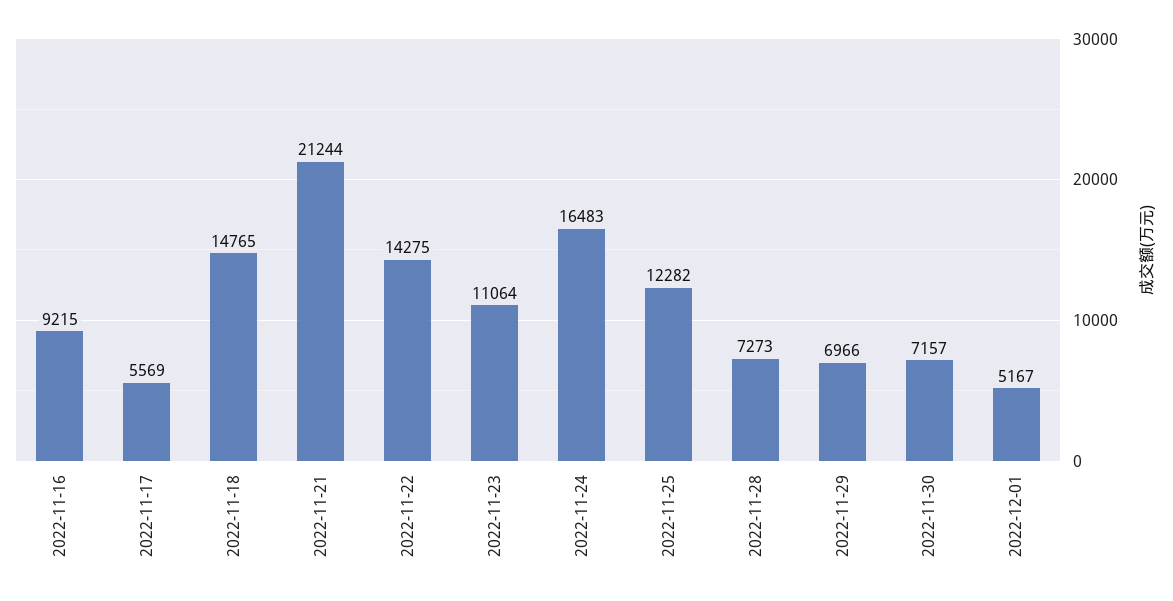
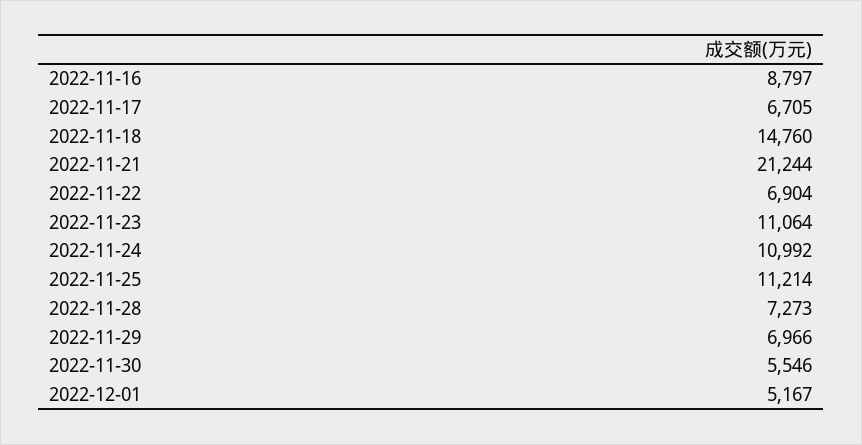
  {
-   "2022-11-16": 9215,
+   "2022-11-16": 8797,
-   "2022-11-17": 5569,
+   "2022-11-17": 6705,
-   "2022-11-18": 14765,
+   "2022-11-18": 14760,
    "2022-11-21": 21244,
-   "2022-11-22": 14275,
+   "2022-11-22": 6904,
    "2022-11-23": 11064,
-   "2022-11-24": 16483,
+   "2022-11-24": 10992,
-   "2022-11-25": 12282,
+   "2022-11-25": 11214,
    "2022-11-28": 7273,
    "2022-11-29": 6966,
-   "2022-11-30": 7157,
+   "2022-11-30": 5546,
    "2022-12-01": 5167
  }

